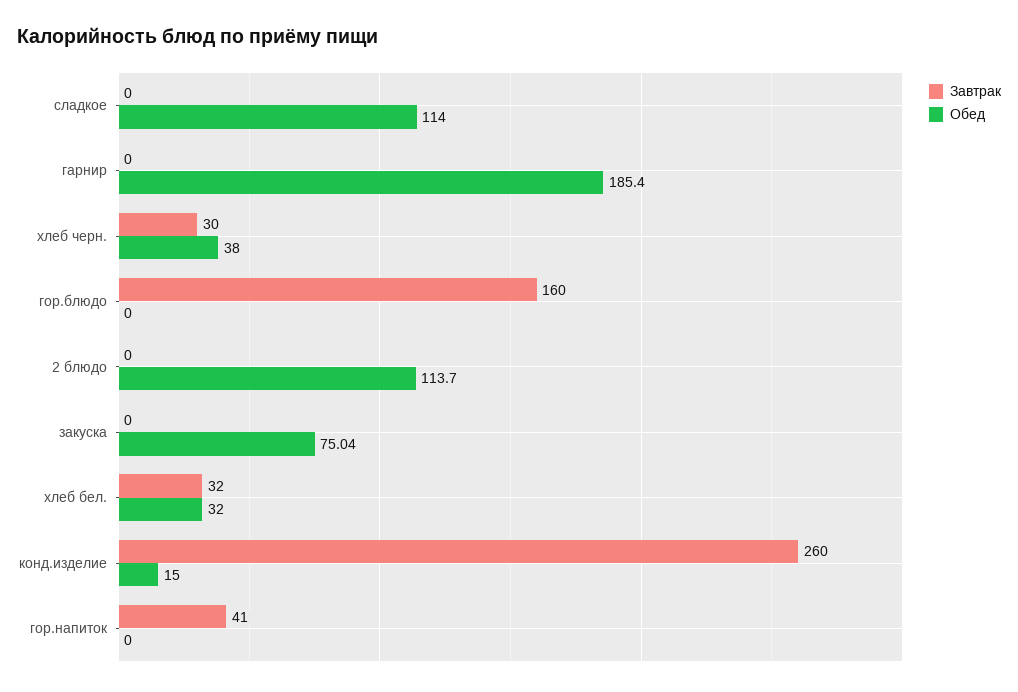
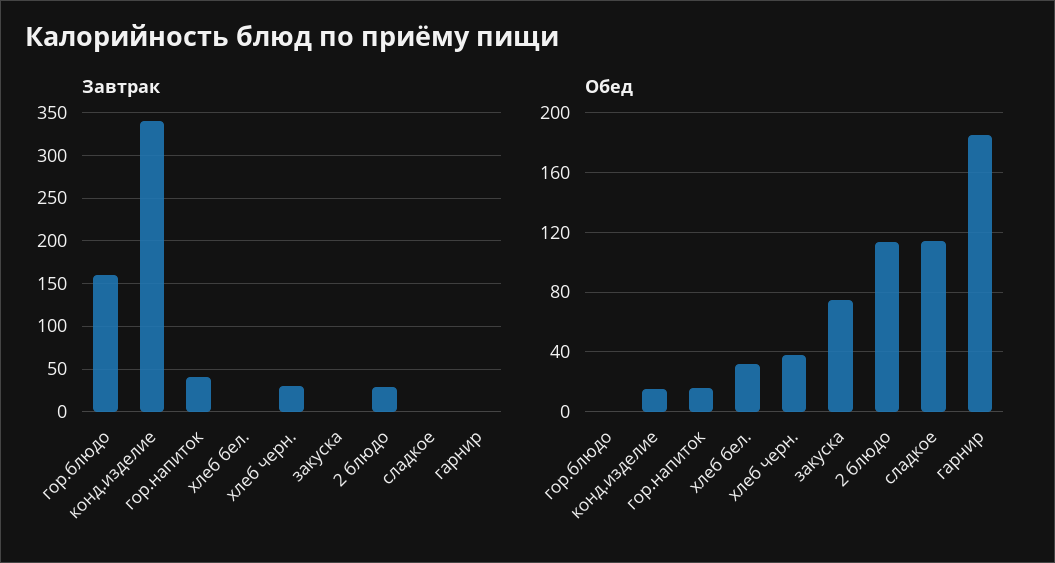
  {
    "Завтрак": {
      "сладкое": 0,
      "гарнир": 0,
      "хлеб черн.": 30,
      "гор.блюдо": 160,
-     "2 блюдо": 0,
+     "2 блюдо": 30,
      "закуска": 0,
-     "хлеб бел.": 32,
+     "хлеб бел.": 0,
-     "конд.изделие": 260,
+     "конд.изделие": 340,
      "гор.напиток": 41
    },
    "Обед": {
      "сладкое": 114,
      "гарнир": 185.4,
      "хлеб черн.": 38,
      "гор.блюдо": 0,
      "2 блюдо": 113.7,
      "закуска": 75.04,
      "хлеб бел.": 32,
      "конд.изделие": 15,
-     "гор.напиток": 0
+     "гор.напиток": 15
    }
  }

